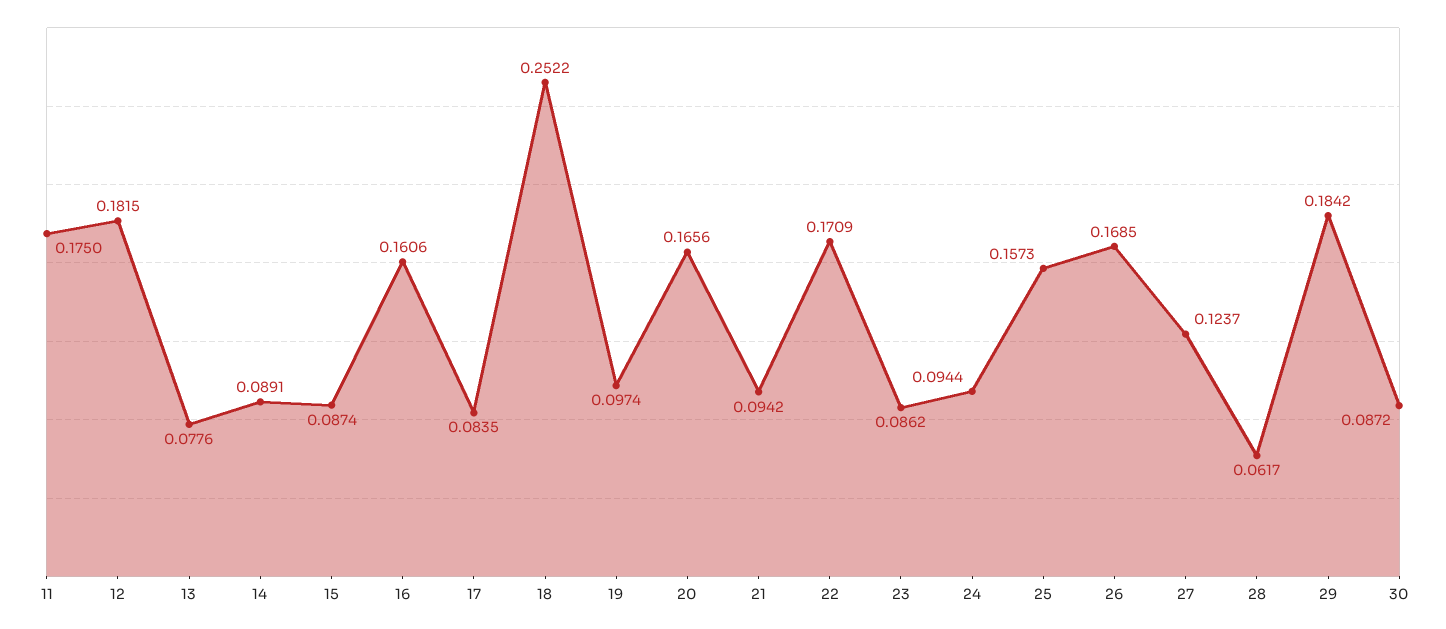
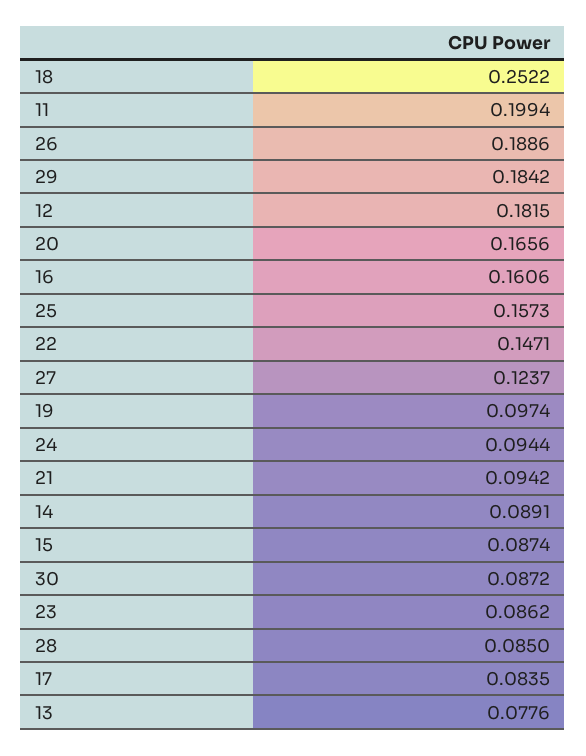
  {
-   "11": 0.175,
+   "11": 0.1994,
    "12": 0.1815,
    "13": 0.0776,
    "14": 0.0891,
    "15": 0.0874,
    "16": 0.1606,
    "17": 0.0835,
    "18": 0.2522,
    "19": 0.0974,
    "20": 0.1656,
    "21": 0.0942,
-   "22": 0.1709,
+   "22": 0.1471,
    "23": 0.0862,
    "24": 0.0944,
    "25": 0.1573,
-   "26": 0.1685,
+   "26": 0.1886,
    "27": 0.1237,
-   "28": 0.0617,
+   "28": 0.085,
    "29": 0.1842,
    "30": 0.0872
  }

